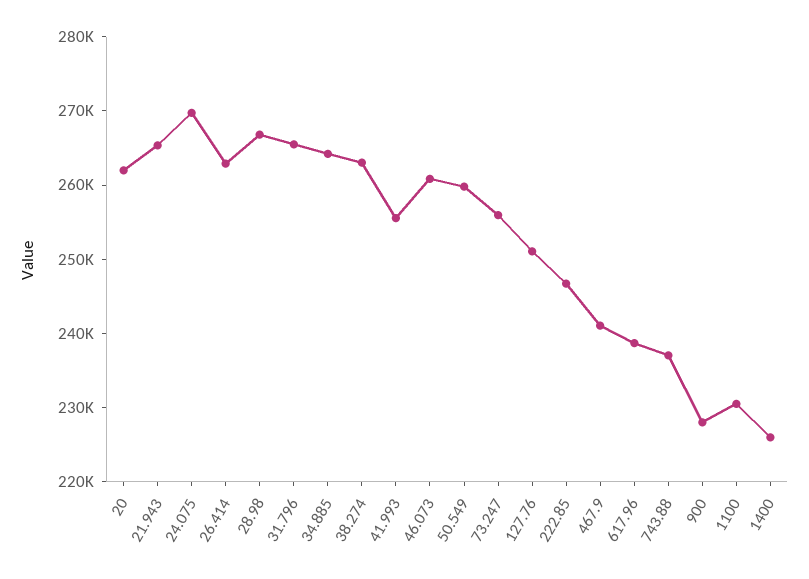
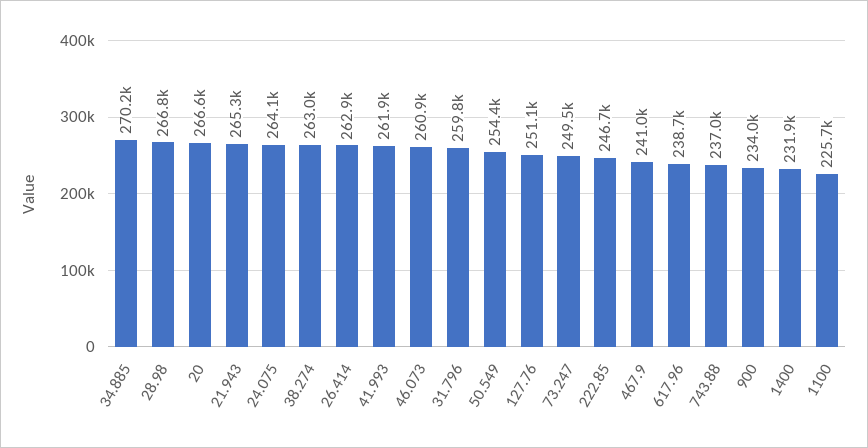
  {
-   "20": 262000,
+   "20": 266600,
    "21.943": 265300,
-   "24.075": 270000,
+   "24.075": 264100,
    "26.414": 262900,
    "28.98": 266800,
-   "31.796": 266000,
+   "31.796": 259800,
-   "34.885": 264000,
+   "34.885": 270200,
    "38.274": 263000,
-   "41.993": 256000,
+   "41.993": 261900,
    "46.073": 260900,
-   "50.549": 260000,
+   "50.549": 254400,
-   "73.247": 256000,
+   "73.247": 249500,
    "127.76": 251100,
    "222.85": 246700,
    "467.9": 241000,
    "617.96": 238700,
    "743.88": 237000,
-   "900": 228000,
+   "900": 234000,
-   "1100": 230000,
+   "1100": 225700,
-   "1400": 226000
+   "1400": 231900
  }

